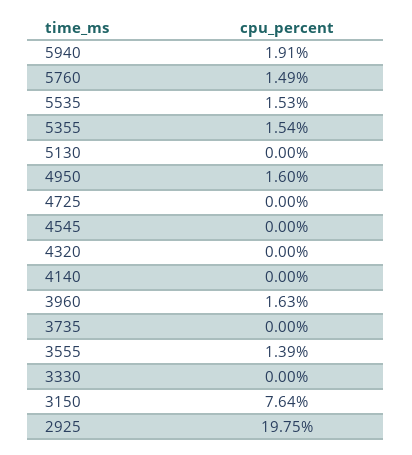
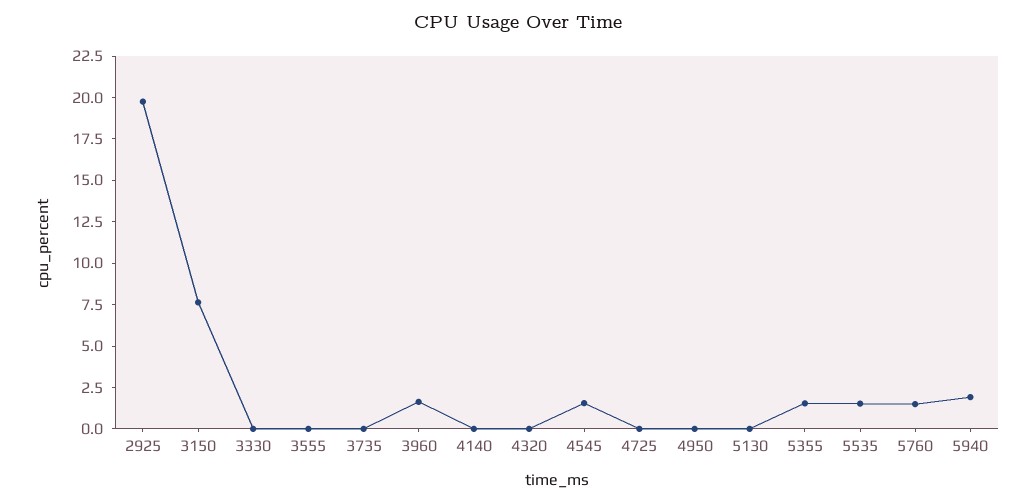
  {
    "5940": 1.91,
    "5760": 1.49,
    "5535": 1.53,
    "5355": 1.54,
    "5130": 0,
-   "4950": 1.6,
+   "4950": 0,
    "4725": 0,
-   "4545": 0,
+   "4545": 1.5,
    "4320": 0,
    "4140": 0,
    "3960": 1.63,
    "3735": 0,
-   "3555": 1.39,
+   "3555": 0,
    "3330": 0,
    "3150": 7.64,
    "2925": 19.75
  }

